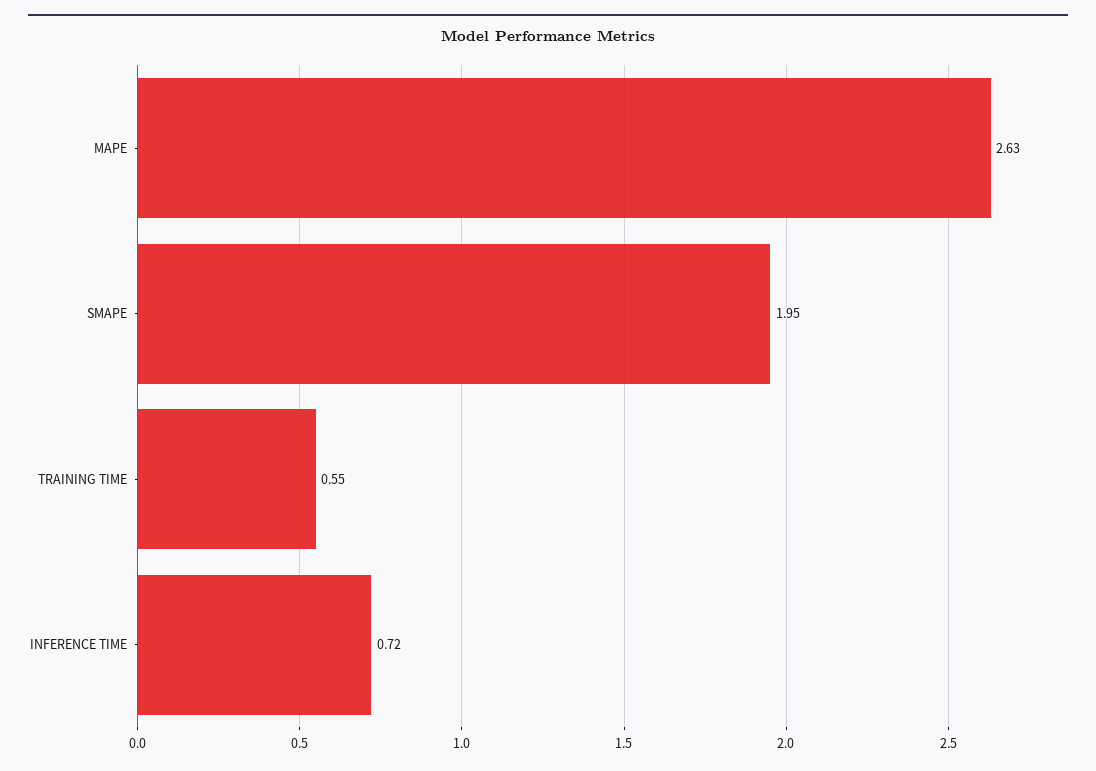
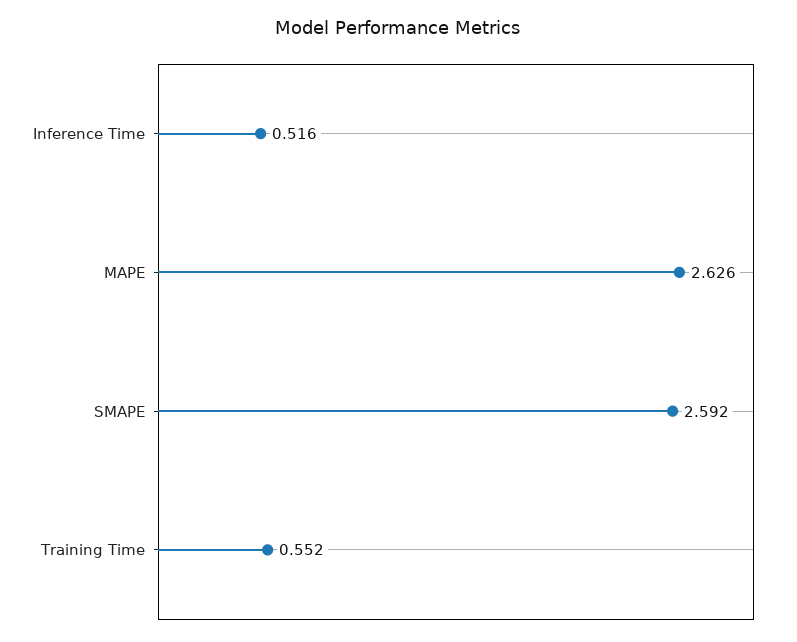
  {
    "MAPE": 2.626,
-   "SMAPE": 1.95,
+   "SMAPE": 2.592,
    "TRAINING TIME": 0.552,
-   "INFERENCE TIME": 0.72
+   "INFERENCE TIME": 0.516
  }

